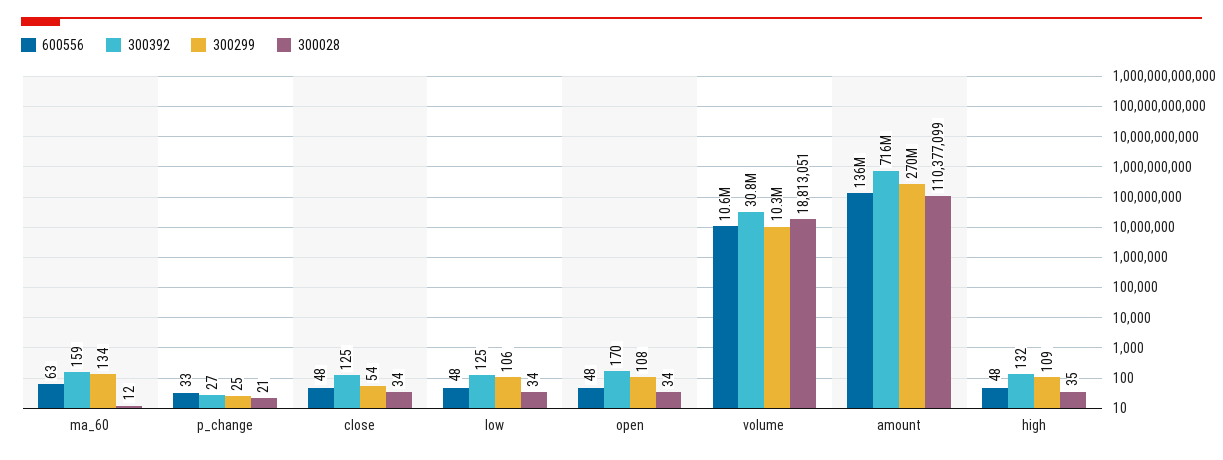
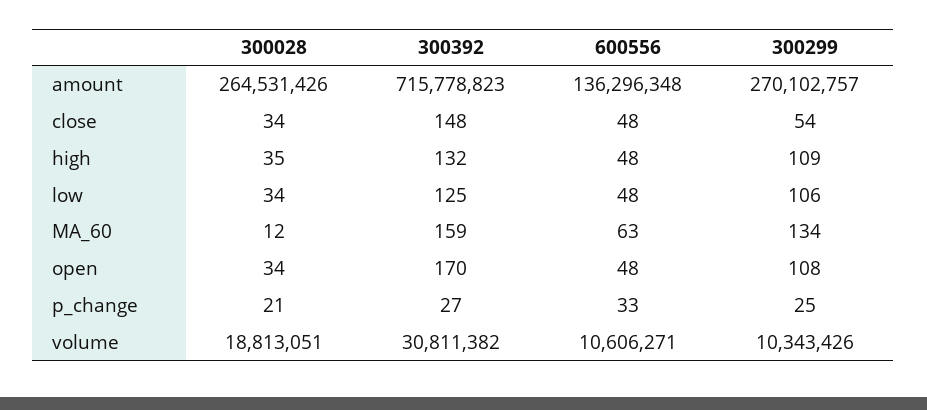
  {
    "600556": {
      "ma_60": 63,
      "p_change": 33,
      "close": 48,
      "low": 48,
      "open": 48,
      "volume": 10606271,
      "amount": 136296348,
      "high": 48
    },
    "300392": {
      "ma_60": 159,
      "p_change": 27,
-     "close": 125,
+     "close": 148,
      "low": 125,
      "open": 170,
      "volume": 30811382,
      "amount": 715778823,
      "high": 132
    },
    "300299": {
      "ma_60": 134,
      "p_change": 25,
      "close": 54,
      "low": 106,
      "open": 108,
      "volume": 10343426,
      "amount": 270102757,
      "high": 109
    },
    "300028": {
      "ma_60": 12,
      "p_change": 21,
      "close": 34,
      "low": 34,
      "open": 34,
      "volume": 18813051,
-     "amount": 110377099,
+     "amount": 264531426,
      "high": 35
    }
  }

